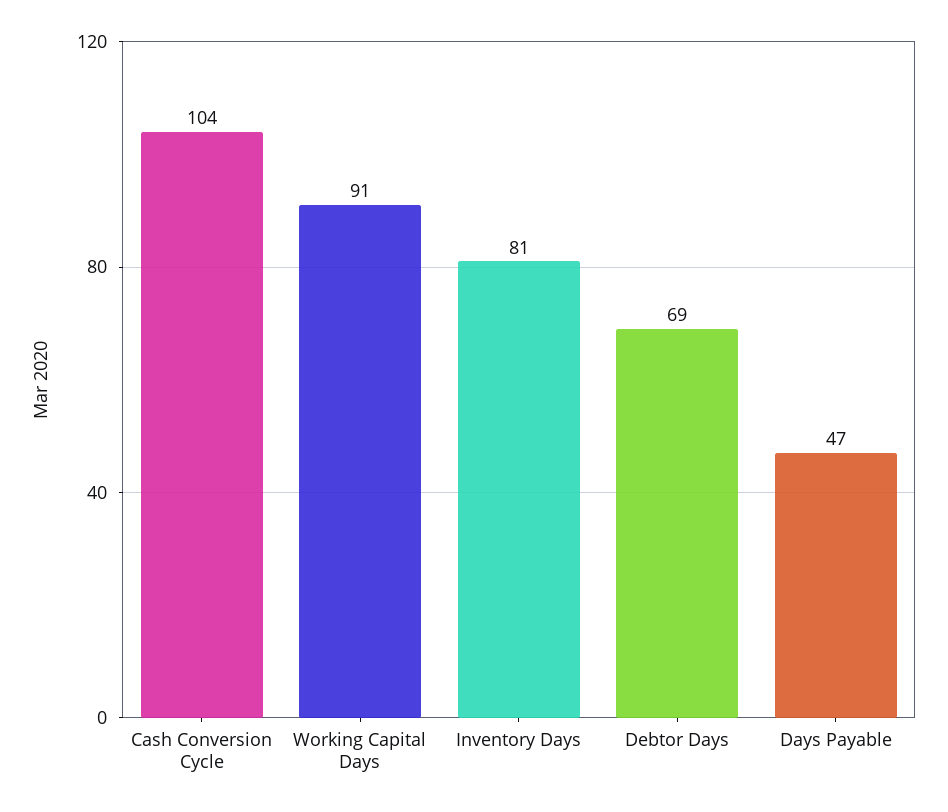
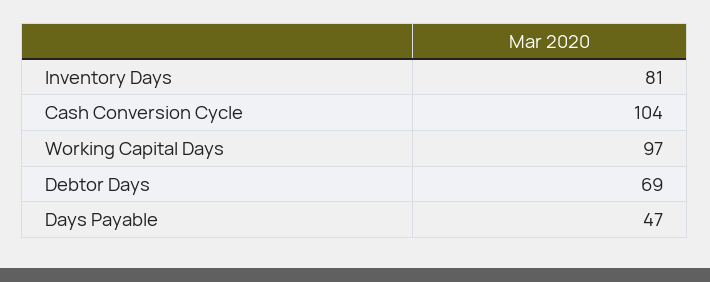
  {
    "Cash Conversion Cycle": 104,
-   "Working Capital Days": 91,
+   "Working Capital Days": 97,
    "Inventory Days": 81,
    "Debtor Days": 69,
    "Days Payable": 47
  }

